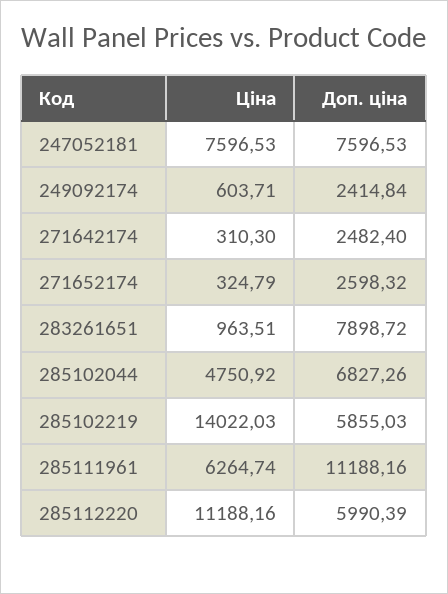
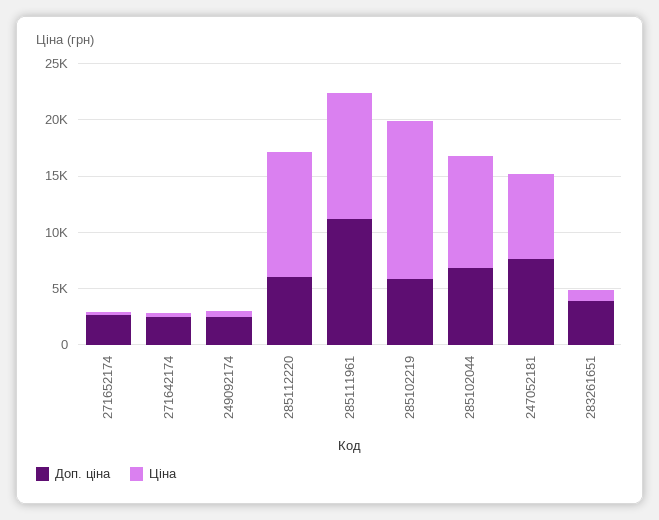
  {
    "Ціна": {
      "247052181": 7596.53,
      "249092174": 603.71,
      "271642174": 310.3,
      "271652174": 324.79,
      "283261651": 963.51,
-     "285102044": 4750.92,
+     "285102044": 10000,
      "285102219": 14022.03,
-     "285111961": 6264.74,
+     "285111961": 11000,
      "285112220": 11188.16
    },
    "Доп. ціна": {
      "247052181": 7596.53,
      "249092174": 2414.84,
      "271642174": 2482.4,
      "271652174": 2598.32,
-     "283261651": 7898.72,
+     "283261651": 4000,
      "285102044": 6827.26,
      "285102219": 5855.03,
      "285111961": 11188.16,
      "285112220": 5990.39
    }
  }

